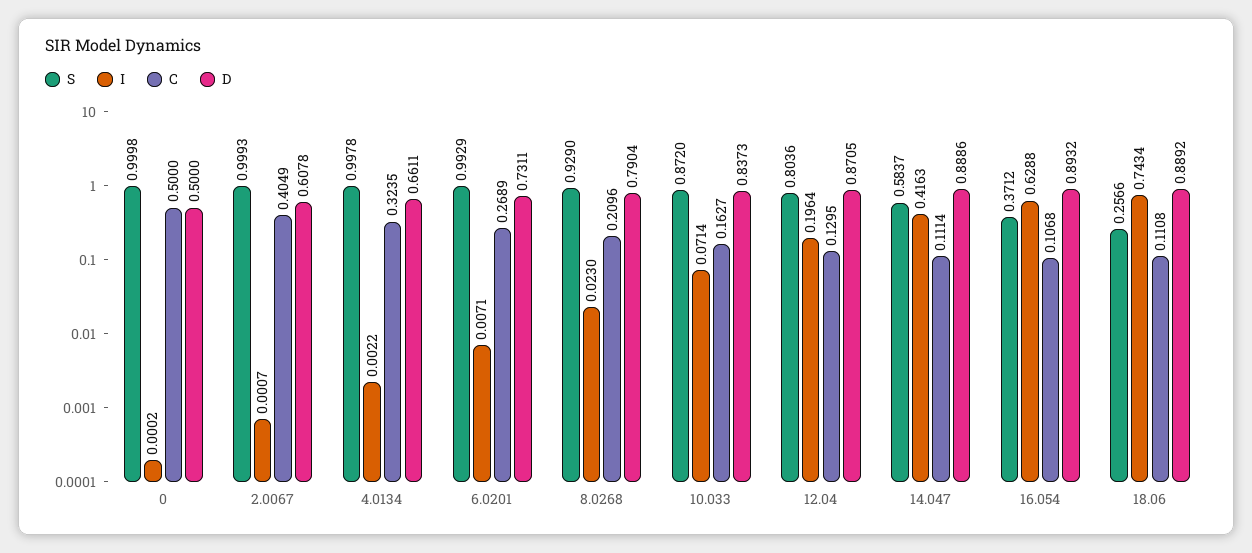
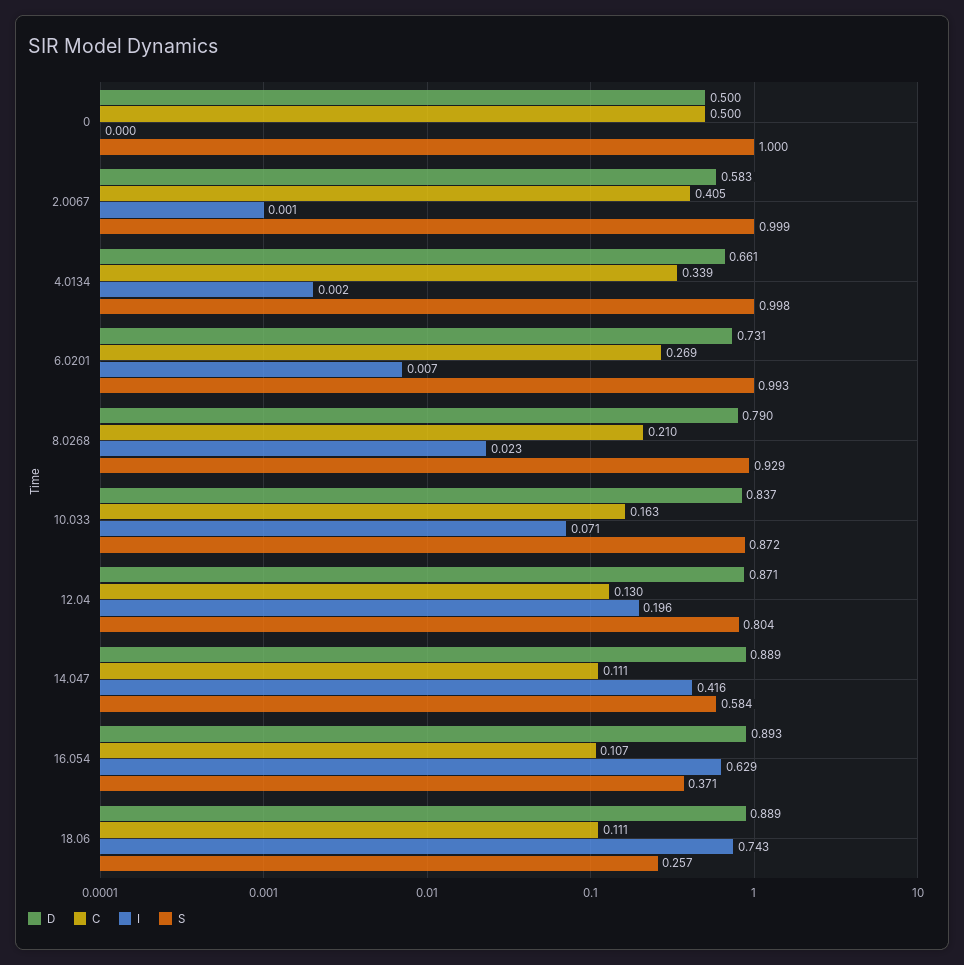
  {
    "S": {
      "0": 0.9998,
      "2.0067": 0.9993,
      "4.0134": 0.9978,
      "6.0201": 0.9929,
      "8.0268": 0.929,
      "10.033": 0.872,
      "12.04": 0.8036,
      "14.047": 0.5837,
      "16.054": 0.3712,
      "18.06": 0.2566
    },
    "I": {
      "0": 0.0002,
      "2.0067": 0.0007,
      "4.0134": 0.0022,
      "6.0201": 0.0071,
      "8.0268": 0.023,
      "10.033": 0.0714,
      "12.04": 0.1964,
      "14.047": 0.4163,
      "16.054": 0.6288,
      "18.06": 0.7434
    },
    "C": {
      "0": 0.5,
      "2.0067": 0.4049,
-     "4.0134": 0.3235,
+     "4.0134": 0.339,
      "6.0201": 0.2689,
      "8.0268": 0.2096,
      "10.033": 0.1627,
      "12.04": 0.1295,
      "14.047": 0.1114,
      "16.054": 0.1068,
      "18.06": 0.1108
    },
    "D": {
      "0": 0.5,
-     "2.0067": 0.6078,
+     "2.0067": 0.583,
      "4.0134": 0.6611,
      "6.0201": 0.7311,
      "8.0268": 0.7904,
      "10.033": 0.8373,
      "12.04": 0.8705,
      "14.047": 0.8886,
      "16.054": 0.8932,
      "18.06": 0.8892
    }
  }

